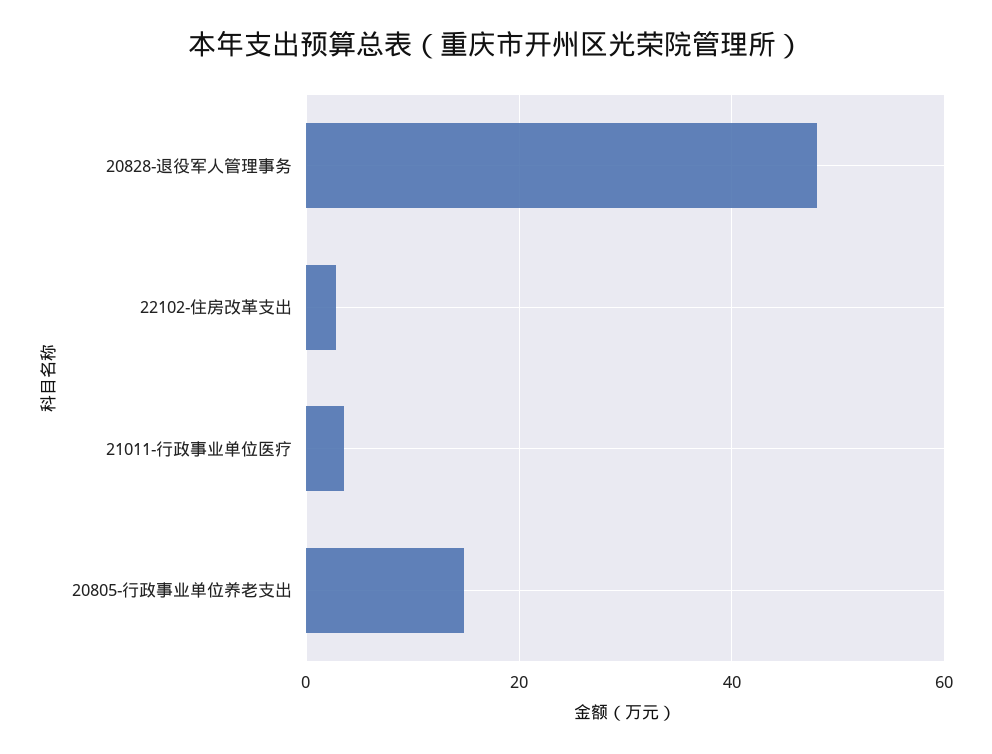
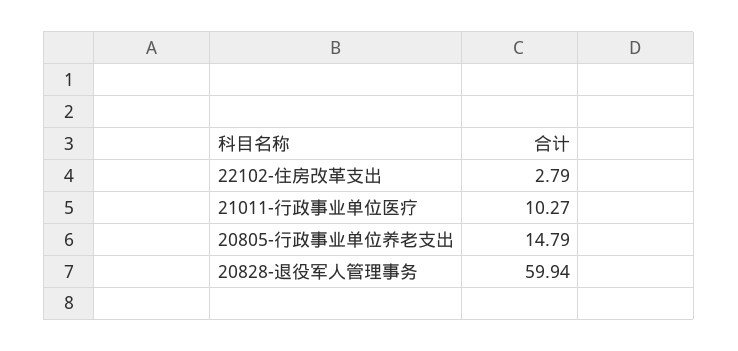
  {
-   "20828-退役军人管理事务": 48,
+   "20828-退役军人管理事务": 59.94,
    "22102-住房改革支出": 2.79,
-   "21011-行政事业单位医疗": 4,
+   "21011-行政事业单位医疗": 10.27,
    "20805-行政事业单位养老支出": 14.79
  }

